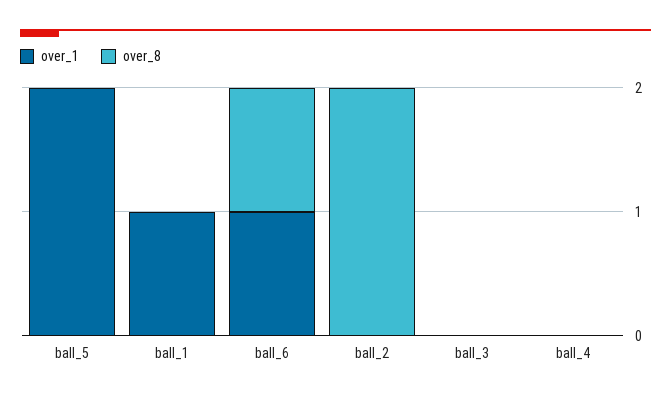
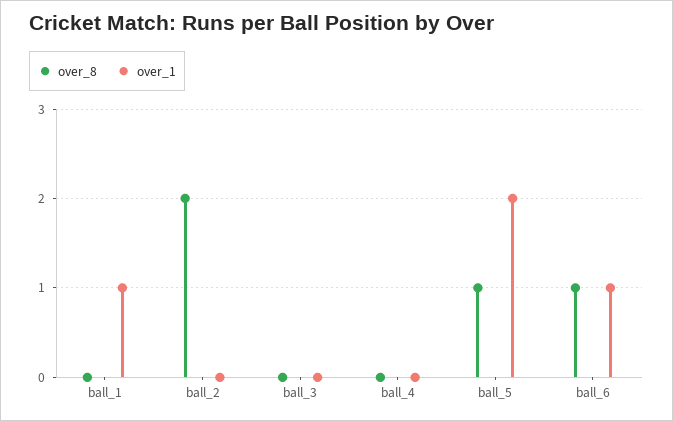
  {
    "over_1": {
      "ball_5": 2,
      "ball_1": 1,
      "ball_6": 1,
      "ball_2": 0,
      "ball_3": 0,
      "ball_4": 0
    },
    "over_8": {
-     "ball_5": 0,
+     "ball_5": 1,
      "ball_1": 0,
      "ball_6": 1,
      "ball_2": 2,
      "ball_3": 0,
      "ball_4": 0
    }
  }

